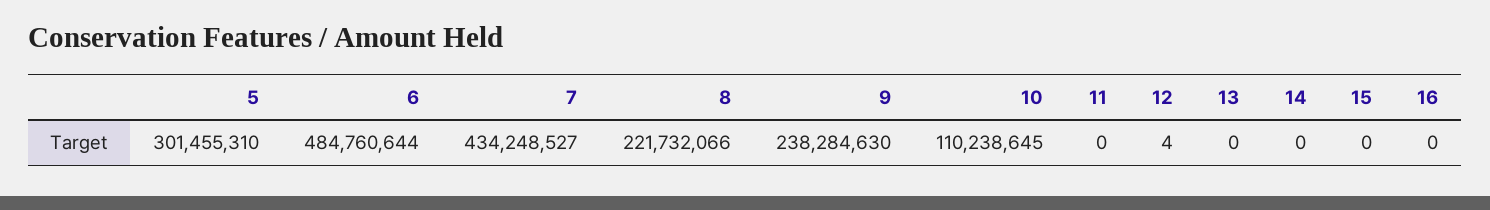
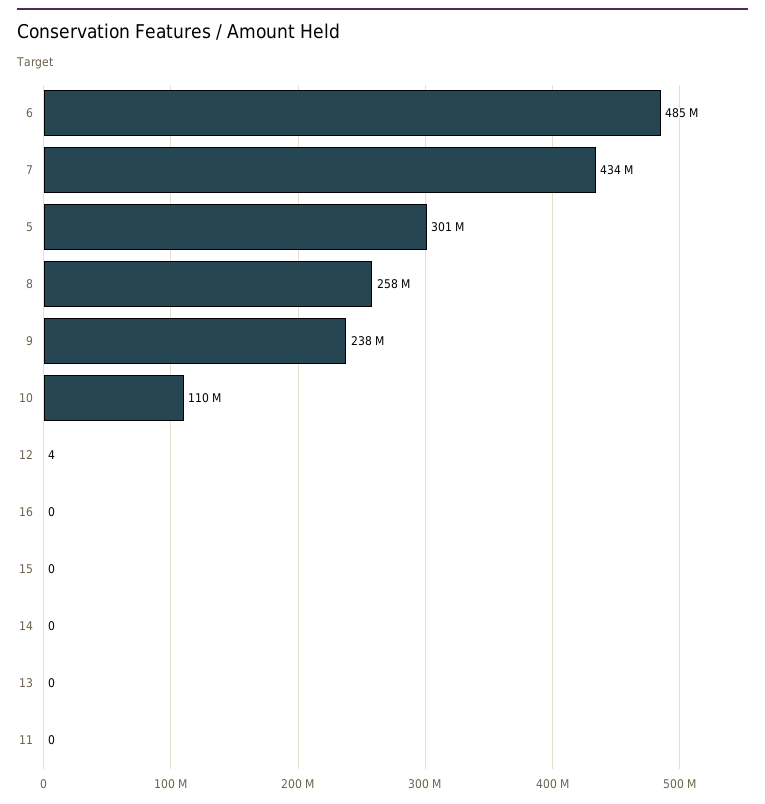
  {
    "5": 301455310,
    "6": 484760644,
    "7": 434248527,
-   "8": 221732066,
+   "8": 258000000,
    "9": 238284630,
    "10": 110238645,
    "11": 0,
    "12": 4,
    "13": 0,
    "14": 0,
    "15": 0,
    "16": 0
  }

